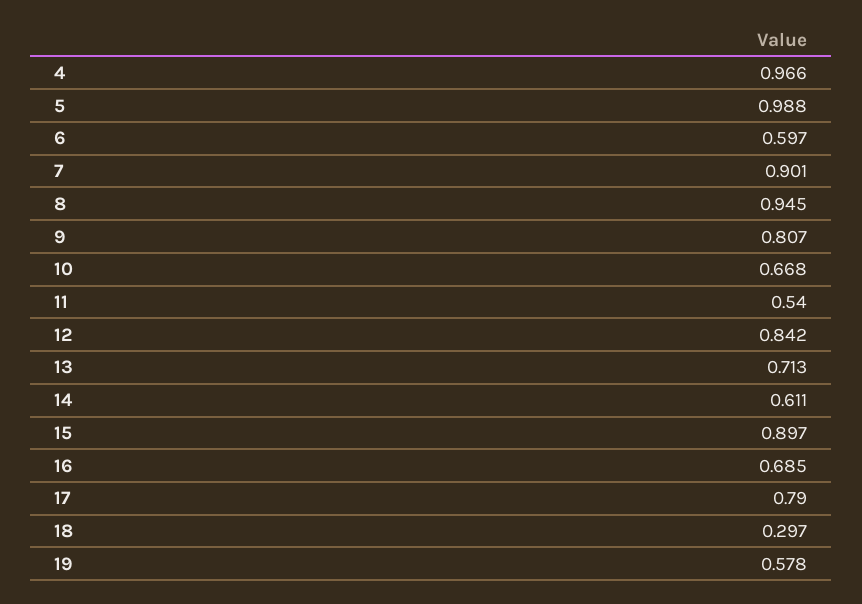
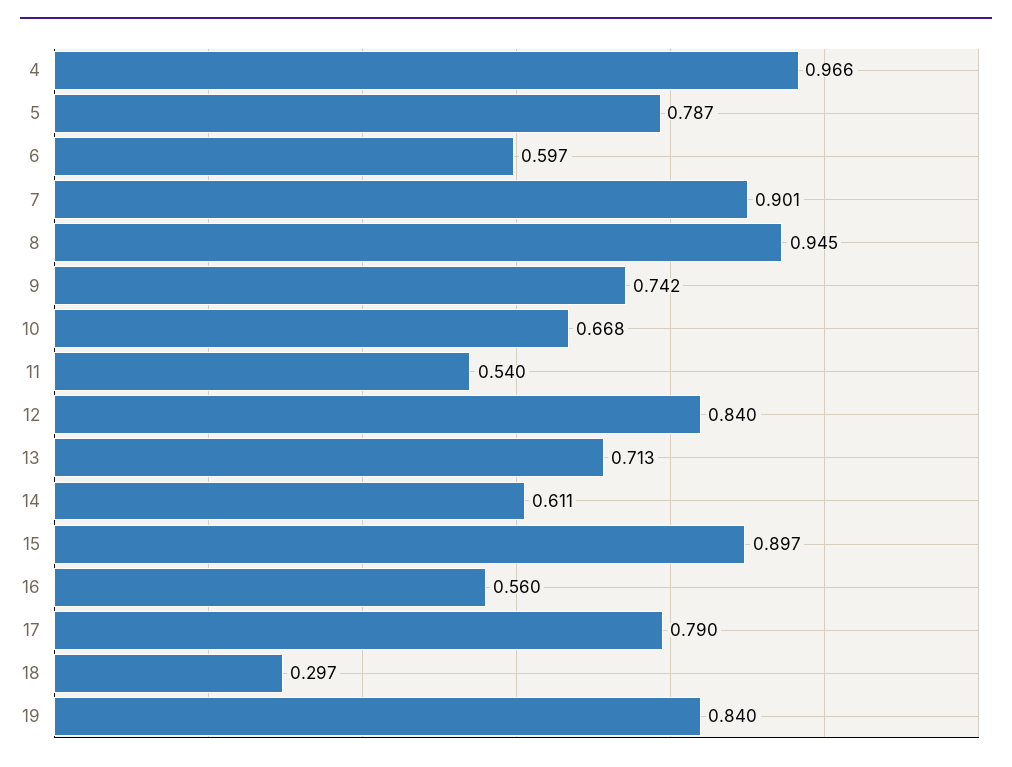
  {
    "4": 0.966,
-   "5": 0.988,
+   "5": 0.787,
    "6": 0.597,
    "7": 0.901,
    "8": 0.945,
-   "9": 0.807,
+   "9": 0.742,
    "10": 0.668,
    "11": 0.54,
-   "12": 0.842,
+   "12": 0.84,
    "13": 0.713,
    "14": 0.611,
    "15": 0.897,
-   "16": 0.685,
+   "16": 0.56,
    "17": 0.79,
    "18": 0.297,
-   "19": 0.578
+   "19": 0.84
  }

